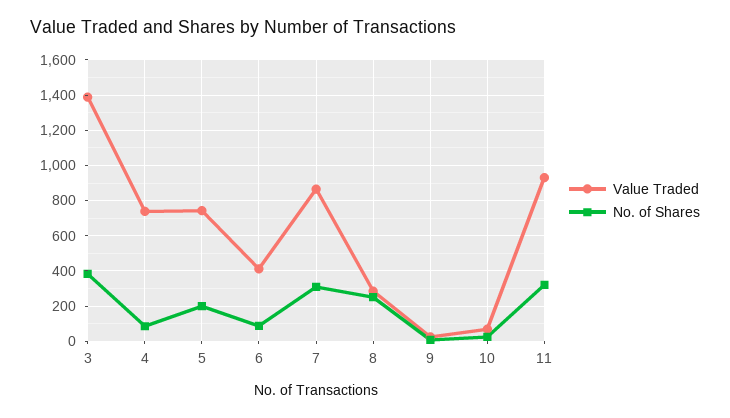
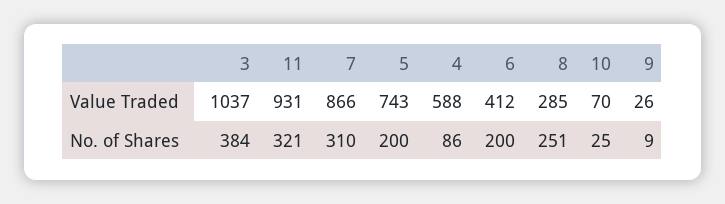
  {
    "Value Traded": {
-     "3": 1400,
+     "3": 1037,
-     "4": 750,
+     "4": 588,
      "5": 743,
      "6": 412,
      "7": 866,
      "8": 285,
      "9": 26,
      "10": 70,
      "11": 931
    },
    "No. of Shares": {
      "3": 384,
      "4": 86,
      "5": 200,
-     "6": 100,
+     "6": 200,
      "7": 310,
      "8": 251,
      "9": 9,
      "10": 25,
      "11": 321
    }
  }

